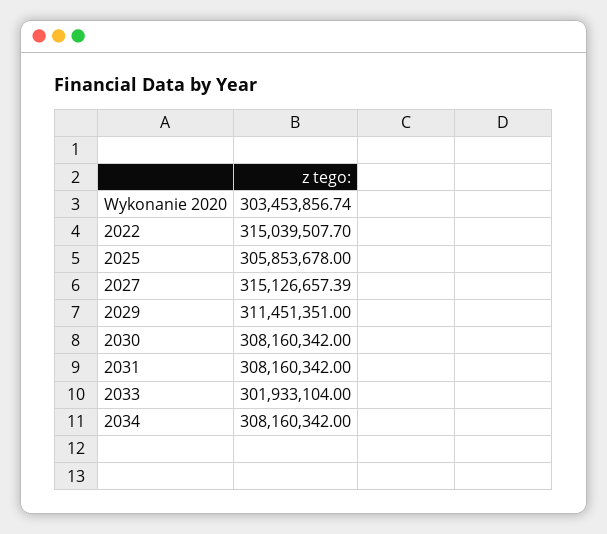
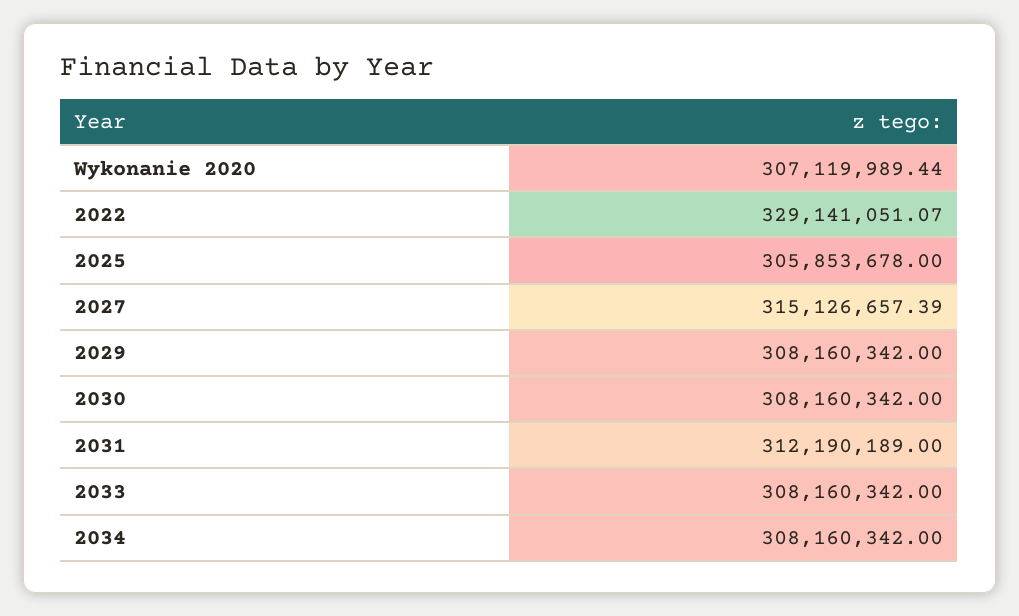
  {
-   "Wykonanie 2020": 303453856.74,
+   "Wykonanie 2020": 307119989.44,
-   "2022": 315039507.7,
+   "2022": 329141051.07,
    "2025": 305853678,
    "2027": 315126657.39,
-   "2029": 311451351,
+   "2029": 308160342,
    "2030": 308160342,
-   "2031": 308160342,
+   "2031": 312190189,
-   "2033": 301933104,
+   "2033": 308160342,
    "2034": 308160342
  }

